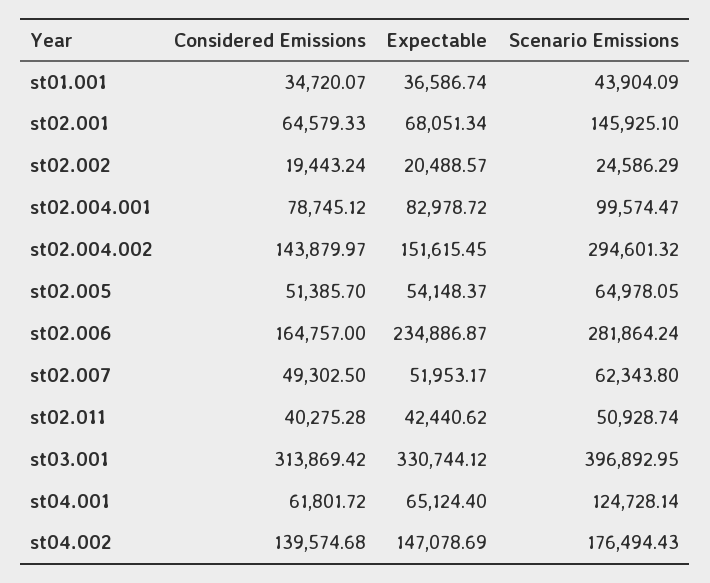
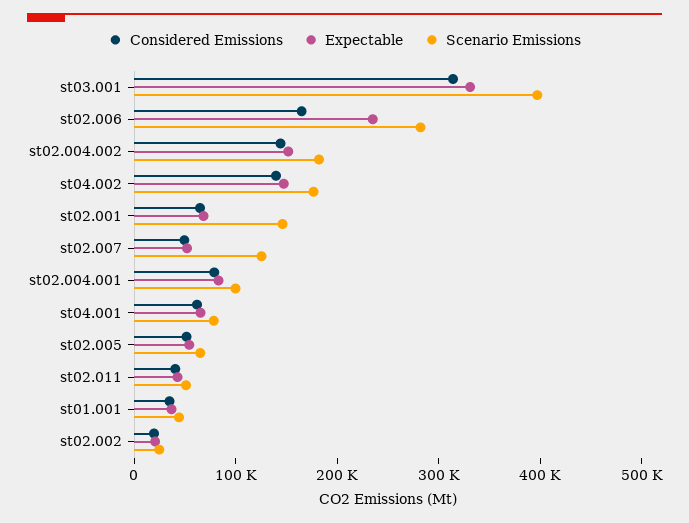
  {
    "Considered Emissions": {
      "st01.001": 34720.07,
      "st02.001": 64579.33,
      "st02.002": 19443.24,
      "st02.004.001": 78745.12,
      "st02.004.002": 143879.97,
      "st02.005": 51385.7,
      "st02.006": 164757,
      "st02.007": 49302.5,
      "st02.011": 40275.28,
      "st03.001": 313869.42,
      "st04.001": 61801.72,
      "st04.002": 139574.68
    },
    "Expectable": {
      "st01.001": 36586.74,
      "st02.001": 68051.34,
      "st02.002": 20488.57,
      "st02.004.001": 82978.72,
      "st02.004.002": 151615.45,
      "st02.005": 54148.37,
      "st02.006": 234886.87,
      "st02.007": 51953.17,
      "st02.011": 42440.62,
      "st03.001": 330744.12,
      "st04.001": 65124.4,
      "st04.002": 147078.69
    },
    "Scenario Emissions": {
      "st01.001": 43904.09,
      "st02.001": 145925.1,
      "st02.002": 24586.29,
      "st02.004.001": 99574.47,
-     "st02.004.002": 294601.32,
+     "st02.004.002": 180000,
      "st02.005": 64978.05,
      "st02.006": 281864.24,
-     "st02.007": 62343.8,
+     "st02.007": 120000,
      "st02.011": 50928.74,
      "st03.001": 396892.95,
-     "st04.001": 124728.14,
+     "st04.001": 80000,
      "st04.002": 176494.43
    }
  }

